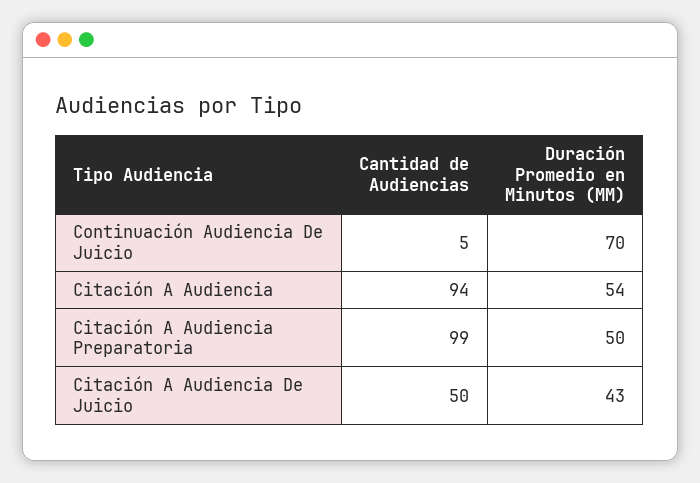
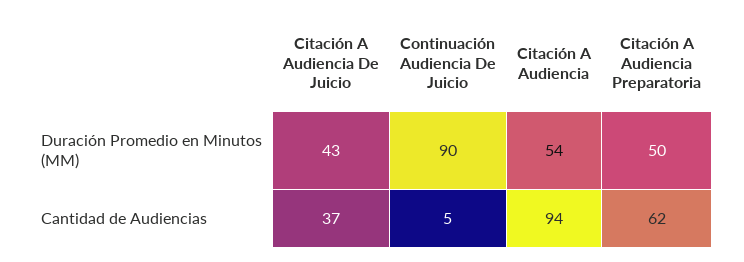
  {
    "Cantidad de Audiencias": {
      "Continuación Audiencia De Juicio": 5,
      "Citación A Audiencia": 94,
-     "Citación A Audiencia Preparatoria": 99,
+     "Citación A Audiencia Preparatoria": 62,
-     "Citación A Audiencia De Juicio": 50
+     "Citación A Audiencia De Juicio": 37
    },
    "Duración Promedio en Minutos (MM)": {
-     "Continuación Audiencia De Juicio": 70,
+     "Continuación Audiencia De Juicio": 90,
      "Citación A Audiencia": 54,
      "Citación A Audiencia Preparatoria": 50,
      "Citación A Audiencia De Juicio": 43
    }
  }

